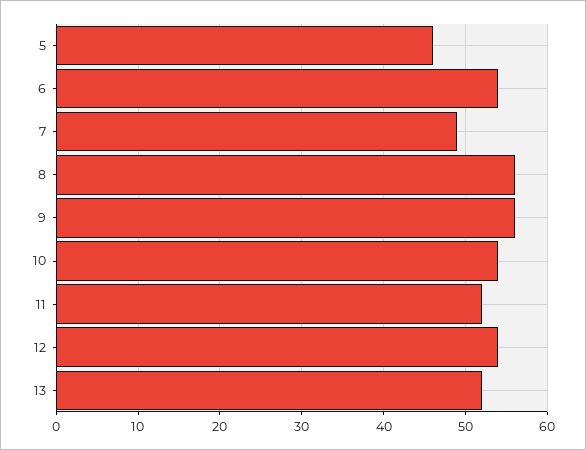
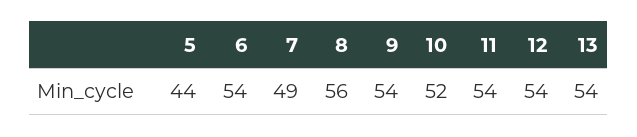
  {
-   "5": 46,
+   "5": 44,
    "6": 54,
    "7": 49,
    "8": 56,
-   "9": 56,
+   "9": 54,
-   "10": 54,
+   "10": 52,
-   "11": 52,
+   "11": 54,
    "12": 54,
-   "13": 52
+   "13": 54
  }

